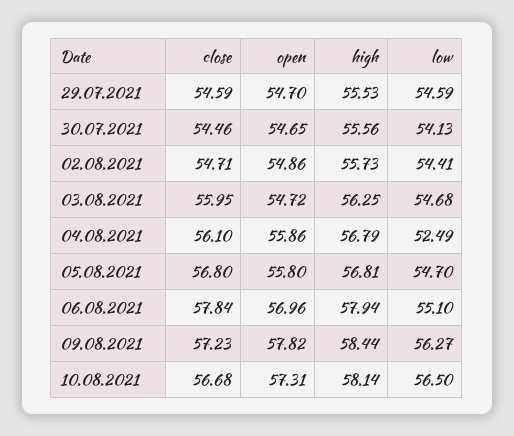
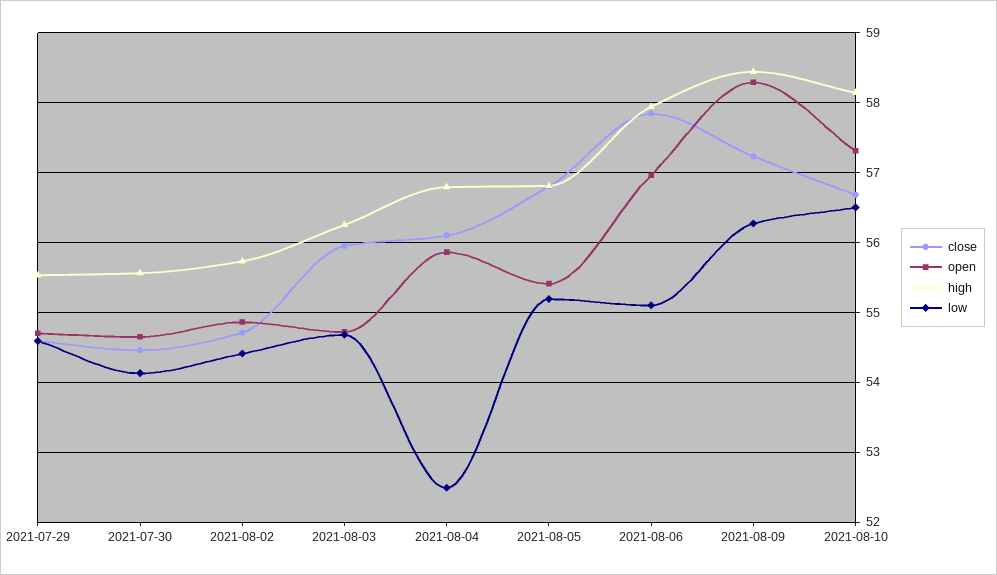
  {
    "close": {
      "29.07.2021": 54.59,
      "30.07.2021": 54.46,
      "02.08.2021": 54.71,
      "03.08.2021": 55.95,
      "04.08.2021": 56.1,
      "05.08.2021": 56.8,
      "06.08.2021": 57.84,
      "09.08.2021": 57.23,
      "10.08.2021": 56.68
    },
    "open": {
      "29.07.2021": 54.7,
      "30.07.2021": 54.65,
      "02.08.2021": 54.86,
      "03.08.2021": 54.72,
      "04.08.2021": 55.86,
-     "05.08.2021": 55.8,
+     "05.08.2021": 55.4,
      "06.08.2021": 56.96,
-     "09.08.2021": 57.82,
+     "09.08.2021": 58.3,
      "10.08.2021": 57.31
    },
    "high": {
      "29.07.2021": 55.53,
      "30.07.2021": 55.56,
      "02.08.2021": 55.73,
      "03.08.2021": 56.25,
      "04.08.2021": 56.79,
      "05.08.2021": 56.81,
      "06.08.2021": 57.94,
      "09.08.2021": 58.44,
      "10.08.2021": 58.14
    },
    "low": {
      "29.07.2021": 54.59,
      "30.07.2021": 54.13,
      "02.08.2021": 54.41,
      "03.08.2021": 54.68,
      "04.08.2021": 52.49,
-     "05.08.2021": 54.7,
+     "05.08.2021": 55.2,
      "06.08.2021": 55.1,
      "09.08.2021": 56.27,
      "10.08.2021": 56.5
    }
  }

